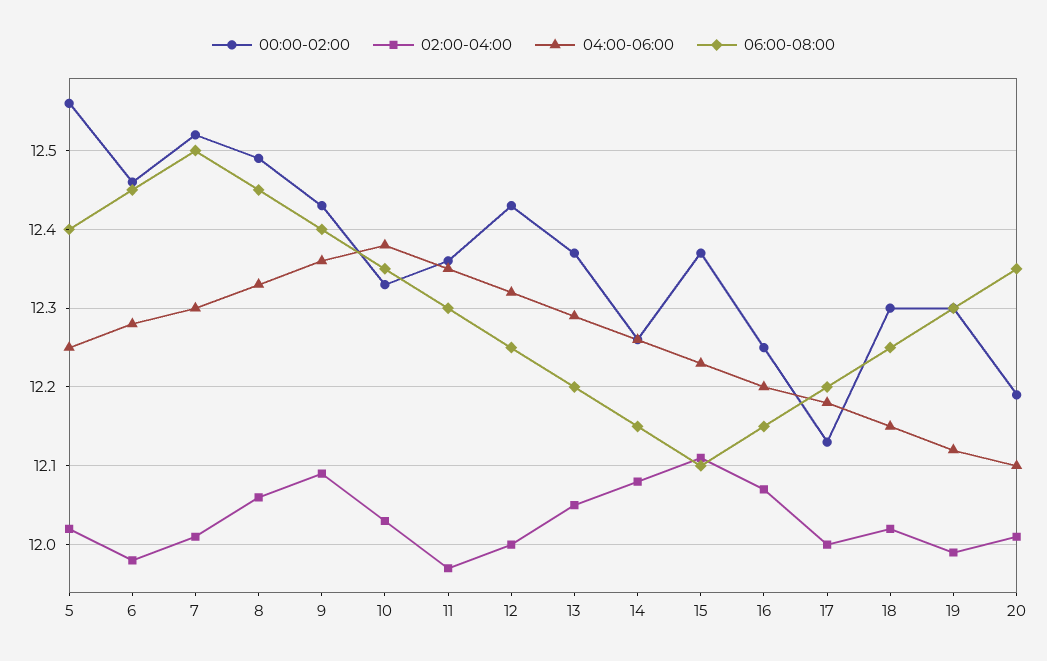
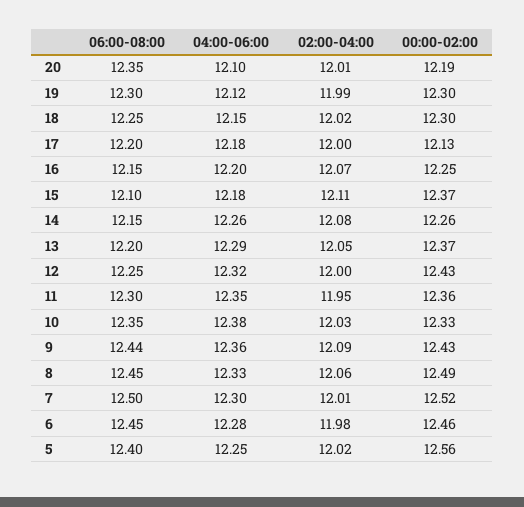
  {
    "00:00-02:00": {
      "5": 12.56,
      "6": 12.46,
      "7": 12.52,
      "8": 12.49,
      "9": 12.43,
      "10": 12.33,
      "11": 12.36,
      "12": 12.43,
      "13": 12.37,
      "14": 12.26,
      "15": 12.37,
      "16": 12.25,
      "17": 12.13,
      "18": 12.3,
      "19": 12.3,
      "20": 12.19
    },
    "02:00-04:00": {
      "5": 12.02,
      "6": 11.98,
      "7": 12.01,
      "8": 12.06,
      "9": 12.09,
      "10": 12.03,
-     "11": 11.97,
+     "11": 11.95,
      "12": 12,
      "13": 12.05,
      "14": 12.08,
      "15": 12.11,
      "16": 12.07,
      "17": 12,
      "18": 12.02,
      "19": 11.99,
      "20": 12.01
    },
    "04:00-06:00": {
      "5": 12.25,
      "6": 12.28,
      "7": 12.3,
      "8": 12.33,
      "9": 12.36,
      "10": 12.38,
      "11": 12.35,
      "12": 12.32,
      "13": 12.29,
      "14": 12.26,
-     "15": 12.23,
+     "15": 12.18,
      "16": 12.2,
      "17": 12.18,
      "18": 12.15,
      "19": 12.12,
      "20": 12.1
    },
    "06:00-08:00": {
      "5": 12.4,
      "6": 12.45,
      "7": 12.5,
      "8": 12.45,
-     "9": 12.4,
+     "9": 12.44,
      "10": 12.35,
      "11": 12.3,
      "12": 12.25,
      "13": 12.2,
      "14": 12.15,
      "15": 12.1,
      "16": 12.15,
      "17": 12.2,
      "18": 12.25,
      "19": 12.3,
      "20": 12.35
    }
  }

